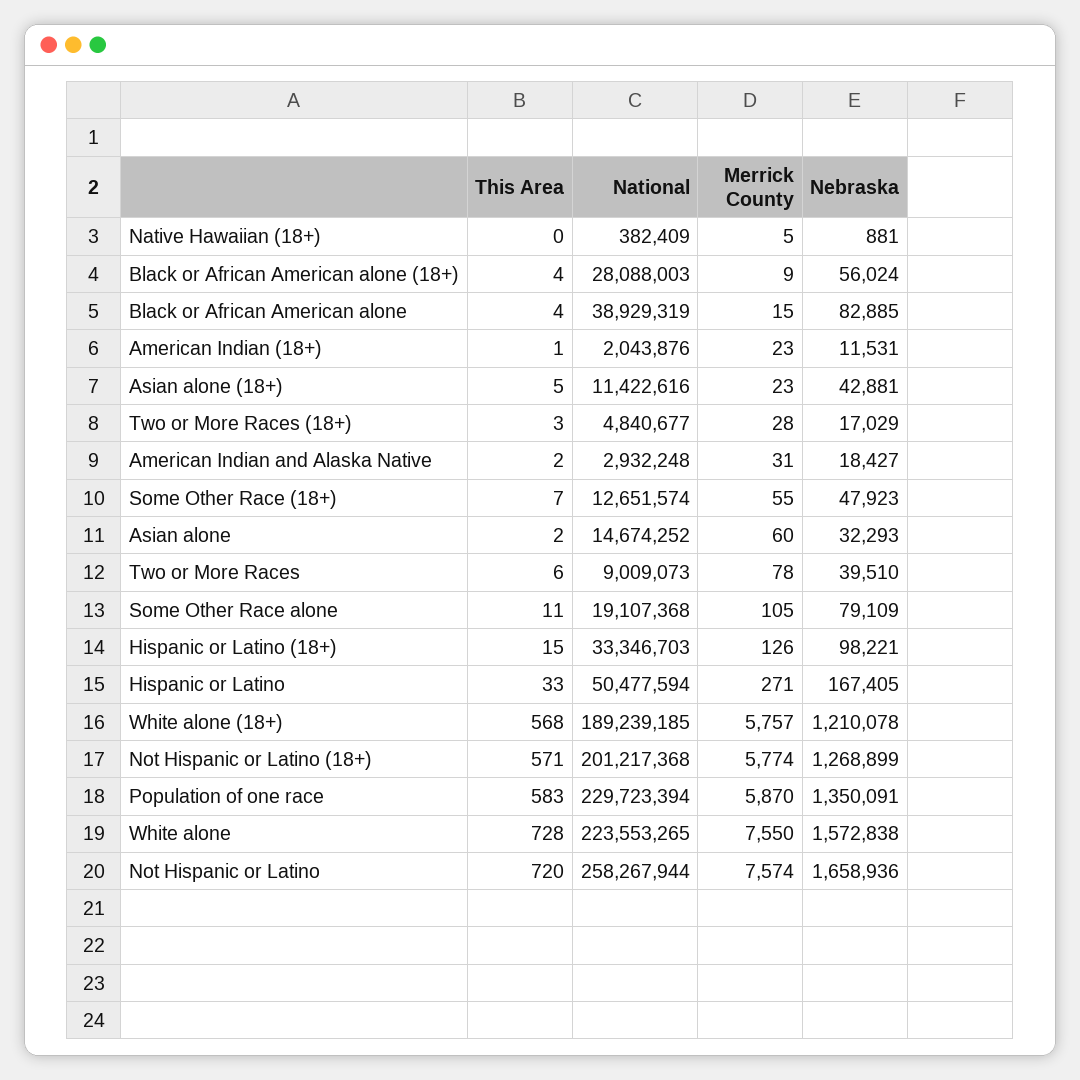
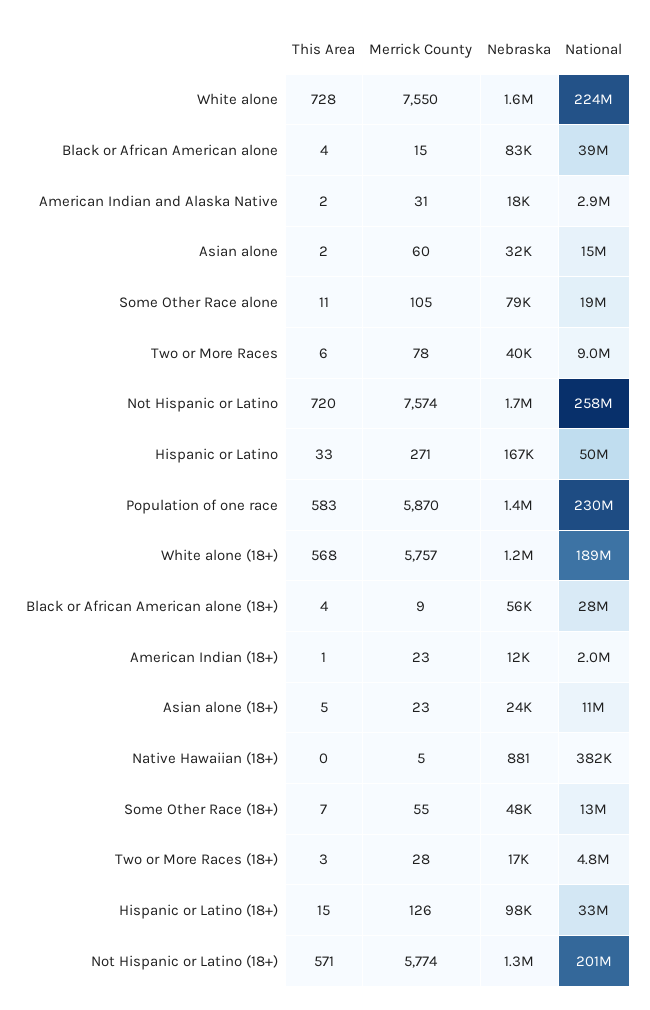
  {
    "This Area": {
      "Native Hawaiian (18+)": 0,
      "Black or African American alone (18+)": 4,
      "Black or African American alone": 4,
      "American Indian (18+)": 1,
      "Asian alone (18+)": 5,
      "Two or More Races (18+)": 3,
      "American Indian and Alaska Native": 2,
      "Some Other Race (18+)": 7,
      "Asian alone": 2,
      "Two or More Races": 6,
      "Some Other Race alone": 11,
      "Hispanic or Latino (18+)": 15,
      "Hispanic or Latino": 33,
      "White alone (18+)": 568,
      "Not Hispanic or Latino (18+)": 571,
      "Population of one race": 583,
      "White alone": 728,
      "Not Hispanic or Latino": 720
    },
    "National": {
      "Native Hawaiian (18+)": 382409,
      "Black or African American alone (18+)": 28088003,
      "Black or African American alone": 38929319,
      "American Indian (18+)": 2043876,
      "Asian alone (18+)": 11422616,
      "Two or More Races (18+)": 4840677,
      "American Indian and Alaska Native": 2932248,
      "Some Other Race (18+)": 12651574,
      "Asian alone": 14674252,
      "Two or More Races": 9009073,
      "Some Other Race alone": 19107368,
      "Hispanic or Latino (18+)": 33346703,
      "Hispanic or Latino": 50477594,
      "White alone (18+)": 189239185,
      "Not Hispanic or Latino (18+)": 201217368,
      "Population of one race": 229723394,
      "White alone": 223553265,
      "Not Hispanic or Latino": 258267944
    },
    "Merrick County": {
      "Native Hawaiian (18+)": 5,
      "Black or African American alone (18+)": 9,
      "Black or African American alone": 15,
      "American Indian (18+)": 23,
      "Asian alone (18+)": 23,
      "Two or More Races (18+)": 28,
      "American Indian and Alaska Native": 31,
      "Some Other Race (18+)": 55,
      "Asian alone": 60,
      "Two or More Races": 78,
      "Some Other Race alone": 105,
      "Hispanic or Latino (18+)": 126,
      "Hispanic or Latino": 271,
      "White alone (18+)": 5757,
      "Not Hispanic or Latino (18+)": 5774,
      "Population of one race": 5870,
      "White alone": 7550,
      "Not Hispanic or Latino": 7574
    },
    "Nebraska": {
      "Native Hawaiian (18+)": 881,
      "Black or African American alone (18+)": 56024,
      "Black or African American alone": 82885,
      "American Indian (18+)": 11531,
-     "Asian alone (18+)": 42881,
+     "Asian alone (18+)": 24000,
      "Two or More Races (18+)": 17029,
      "American Indian and Alaska Native": 18427,
      "Some Other Race (18+)": 47923,
      "Asian alone": 32293,
      "Two or More Races": 39510,
      "Some Other Race alone": 79109,
      "Hispanic or Latino (18+)": 98221,
      "Hispanic or Latino": 167405,
      "White alone (18+)": 1210078,
      "Not Hispanic or Latino (18+)": 1268899,
      "Population of one race": 1350091,
      "White alone": 1572838,
      "Not Hispanic or Latino": 1658936
    }
  }

